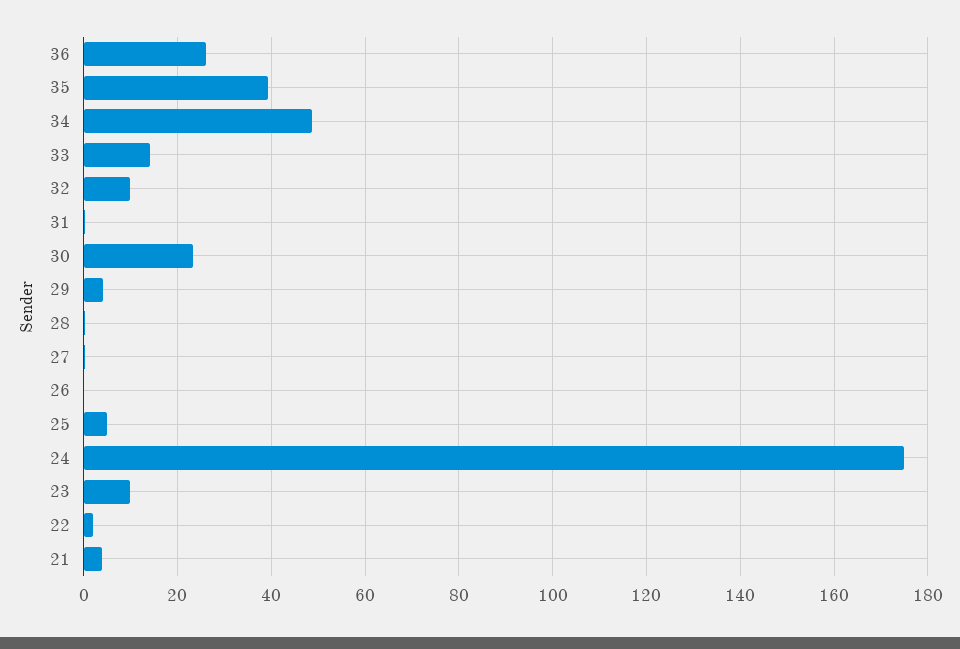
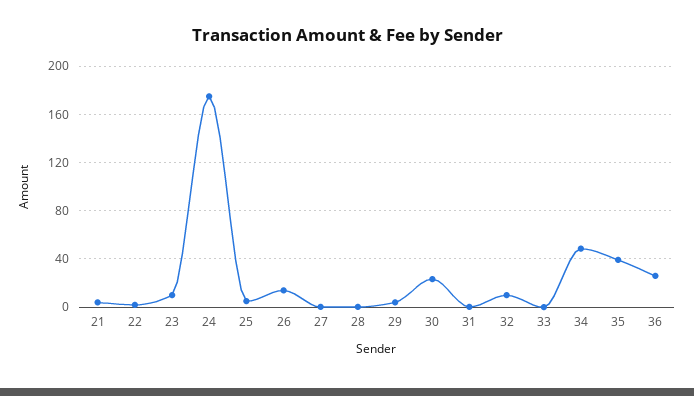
  {
    "36": 26,
    "35": 40,
    "34": 48,
-   "33": 14,
+   "33": 0,
    "32": 10,
    "31": 0,
    "30": 24,
    "29": 4,
    "28": 0,
    "27": 0,
-   "26": 0,
+   "26": 15,
    "25": 6,
    "24": 176,
    "23": 10,
    "22": 2,
    "21": 4
  }

